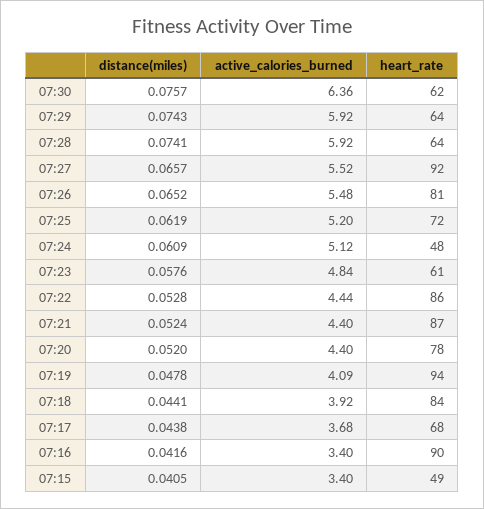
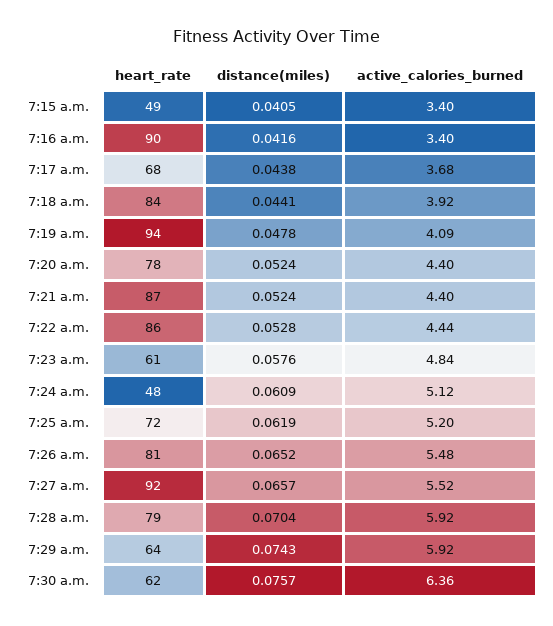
  {
    "distance(miles)": {
      "07:30": 0.0757,
      "07:29": 0.0743,
-     "07:28": 0.0741,
+     "07:28": 0.0704,
      "07:27": 0.0657,
      "07:26": 0.0652,
      "07:25": 0.0619,
      "07:24": 0.0609,
      "07:23": 0.0576,
      "07:22": 0.0528,
      "07:21": 0.0524,
-     "07:20": 0.052,
+     "07:20": 0.0524,
      "07:19": 0.0478,
      "07:18": 0.0441,
      "07:17": 0.0438,
      "07:16": 0.0416,
      "07:15": 0.0405
    },
    "active_calories_burned": {
      "07:30": 6.36,
      "07:29": 5.92,
      "07:28": 5.92,
      "07:27": 5.52,
      "07:26": 5.48,
      "07:25": 5.2,
      "07:24": 5.12,
      "07:23": 4.84,
      "07:22": 4.44,
      "07:21": 4.4,
      "07:20": 4.4,
      "07:19": 4.09,
      "07:18": 3.92,
      "07:17": 3.68,
      "07:16": 3.4,
      "07:15": 3.4
    },
    "heart_rate": {
      "07:30": 62,
      "07:29": 64,
-     "07:28": 64,
+     "07:28": 79,
      "07:27": 92,
      "07:26": 81,
      "07:25": 72,
      "07:24": 48,
      "07:23": 61,
      "07:22": 86,
      "07:21": 87,
      "07:20": 78,
      "07:19": 94,
      "07:18": 84,
      "07:17": 68,
      "07:16": 90,
      "07:15": 49
    }
  }

